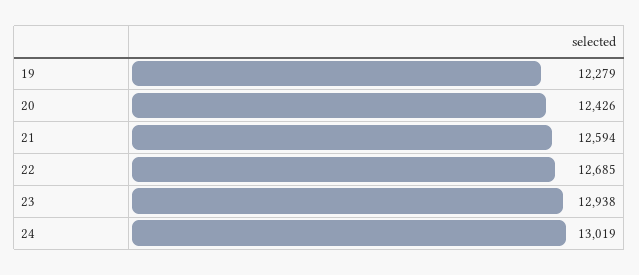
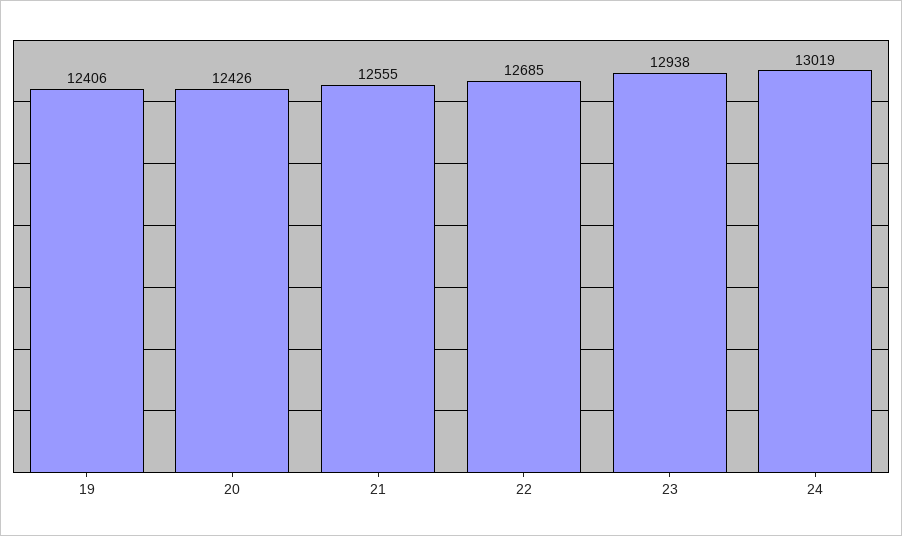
  {
-   "19": 12279,
+   "19": 12406,
    "20": 12426,
-   "21": 12594,
+   "21": 12555,
    "22": 12685,
    "23": 12938,
    "24": 13019
  }

